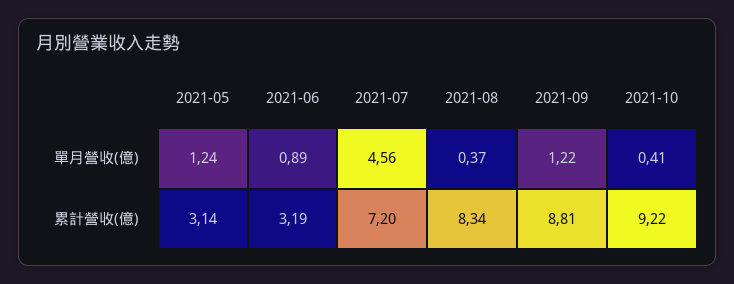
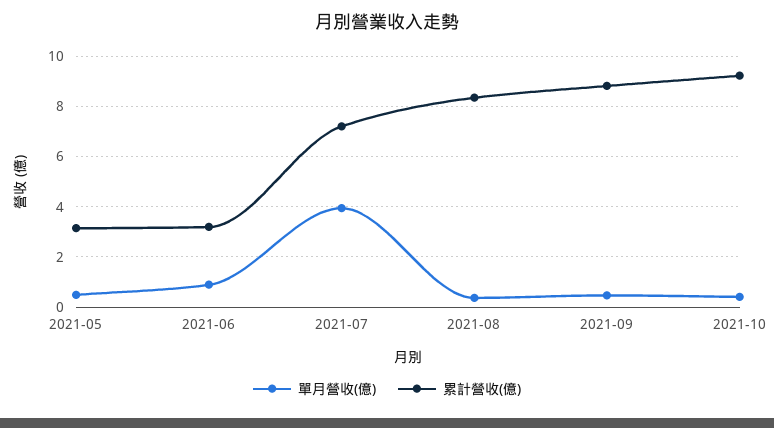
  {
    "單月營收(億)": {
-     "2021-05": 1.24,
+     "2021-05": 0.5,
      "2021-06": 0.89,
-     "2021-07": 4.56,
+     "2021-07": 4,
      "2021-08": 0.37,
-     "2021-09": 1.22,
+     "2021-09": 0.5,
      "2021-10": 0.41
    },
    "累計營收(億)": {
      "2021-05": 3.14,
      "2021-06": 3.19,
      "2021-07": 7.2,
      "2021-08": 8.34,
      "2021-09": 8.81,
      "2021-10": 9.22
    }
  }

